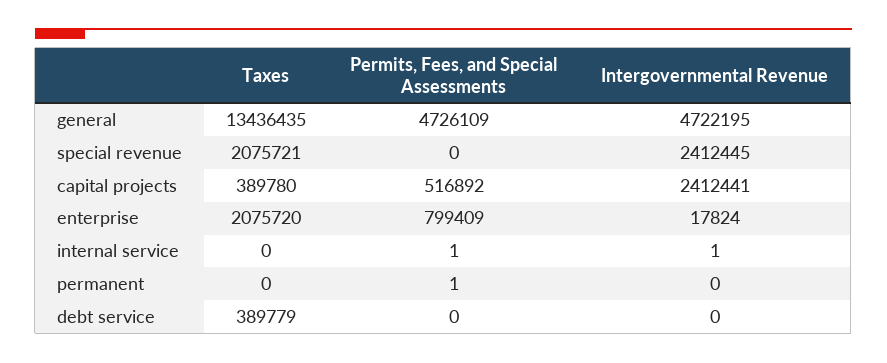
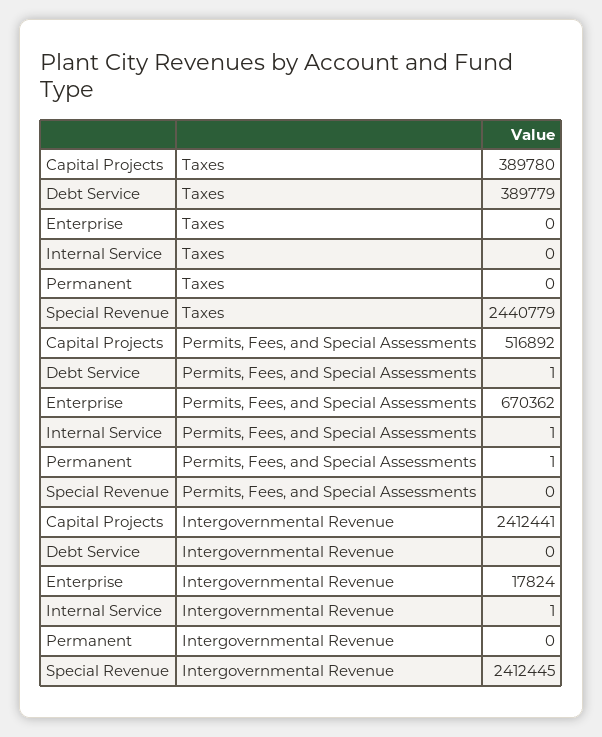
  {
    "Taxes": {
-     "general": 13436435,
-     "special revenue": 2075721,
+     "special revenue": 2440779,
      "capital projects": 389780,
-     "enterprise": 2075720,
+     "enterprise": 0,
      "internal service": 0,
      "permanent": 0,
      "debt service": 389779
    },
    "Permits, Fees, and Special Assessments": {
-     "general": 4726109,
      "special revenue": 0,
      "capital projects": 516892,
-     "enterprise": 799409,
+     "enterprise": 670362,
      "internal service": 1,
      "permanent": 1,
-     "debt service": 0
+     "debt service": 1
    },
    "Intergovernmental Revenue": {
-     "general": 4722195,
      "special revenue": 2412445,
      "capital projects": 2412441,
      "enterprise": 17824,
      "internal service": 1,
      "permanent": 0,
      "debt service": 0
    }
  }

